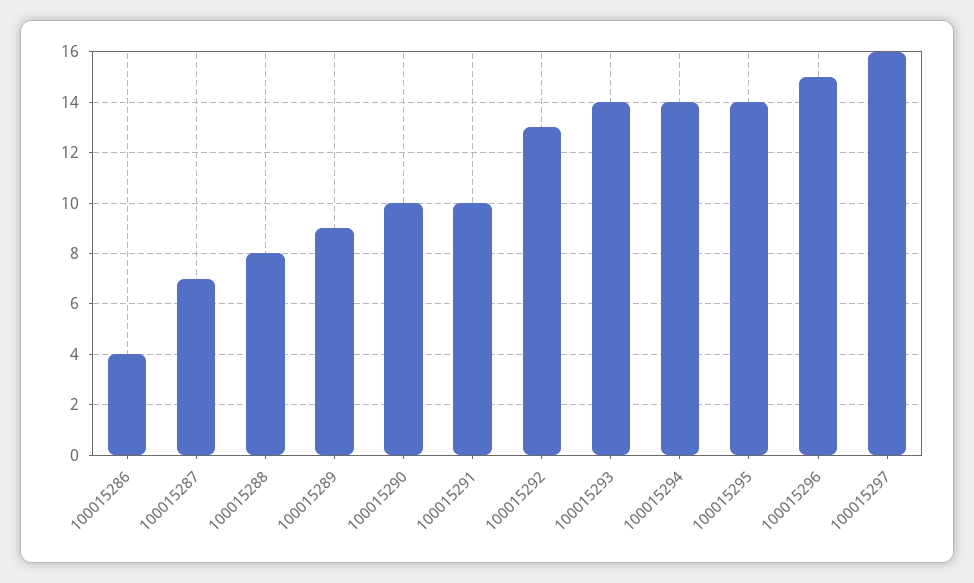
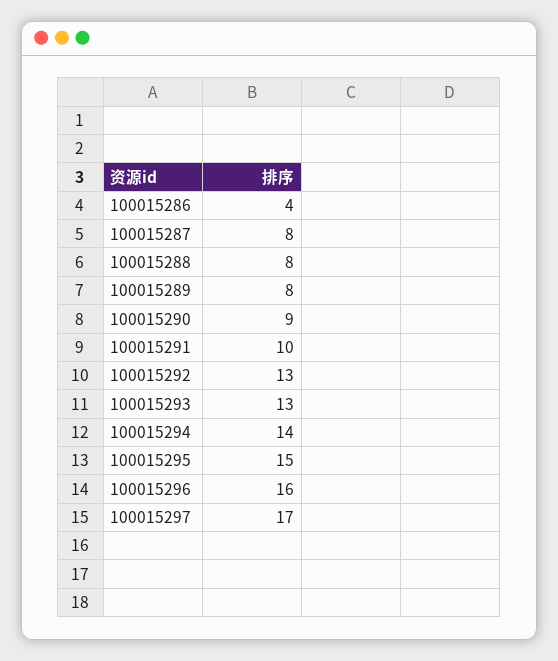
  {
    "100015286": 4,
-   "100015287": 7,
+   "100015287": 8,
    "100015288": 8,
-   "100015289": 9,
+   "100015289": 8,
-   "100015290": 10,
+   "100015290": 9,
    "100015291": 10,
    "100015292": 13,
-   "100015293": 14,
+   "100015293": 13,
    "100015294": 14,
-   "100015295": 14,
+   "100015295": 15,
-   "100015296": 15,
+   "100015296": 16,
-   "100015297": 16
+   "100015297": 17
  }

